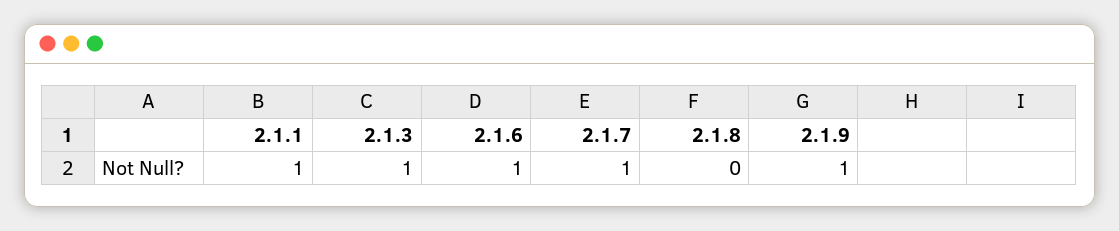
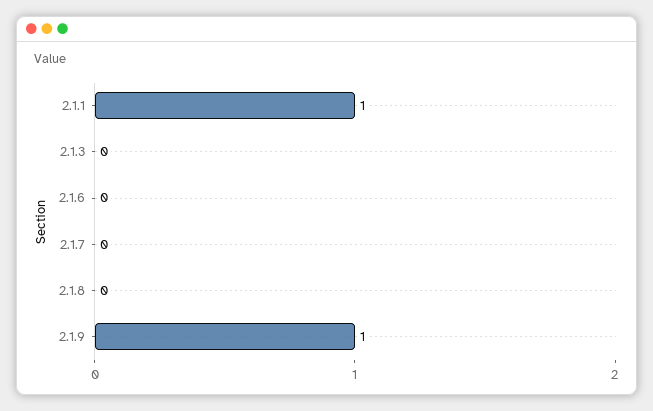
  {
    "2.1.1": 1,
-   "2.1.3": 1,
+   "2.1.3": 0,
-   "2.1.6": 1,
+   "2.1.6": 0,
-   "2.1.7": 1,
+   "2.1.7": 0,
    "2.1.8": 0,
    "2.1.9": 1
  }

